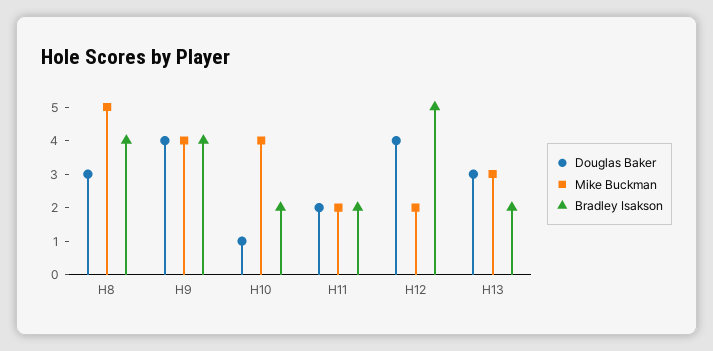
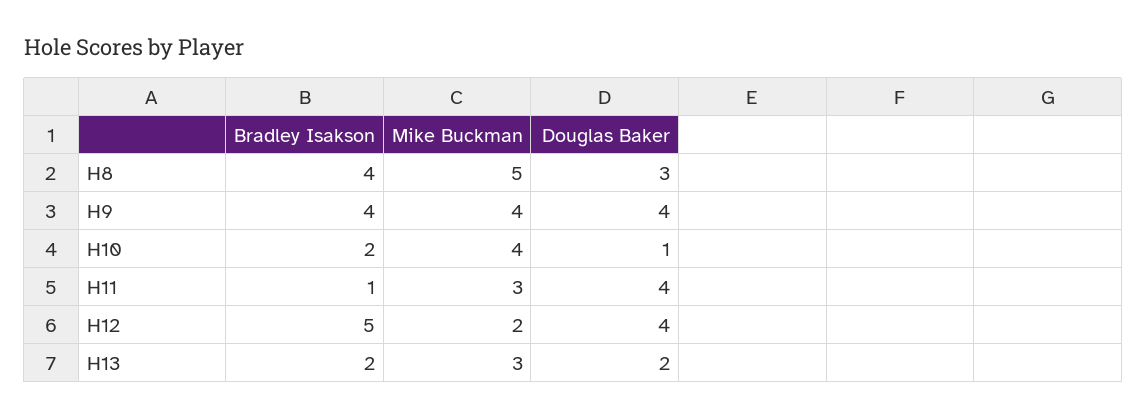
  {
    "Douglas Baker": {
      "H8": 3,
      "H9": 4,
      "H10": 1,
-     "H11": 2,
+     "H11": 4,
      "H12": 4,
-     "H13": 3
+     "H13": 2
    },
    "Mike Buckman": {
      "H8": 5,
      "H9": 4,
      "H10": 4,
-     "H11": 2,
+     "H11": 3,
      "H12": 2,
      "H13": 3
    },
    "Bradley Isakson": {
      "H8": 4,
      "H9": 4,
      "H10": 2,
-     "H11": 2,
+     "H11": 1,
      "H12": 5,
      "H13": 2
    }
  }

